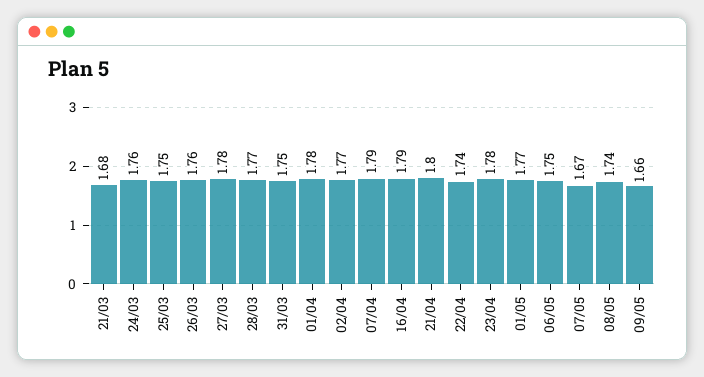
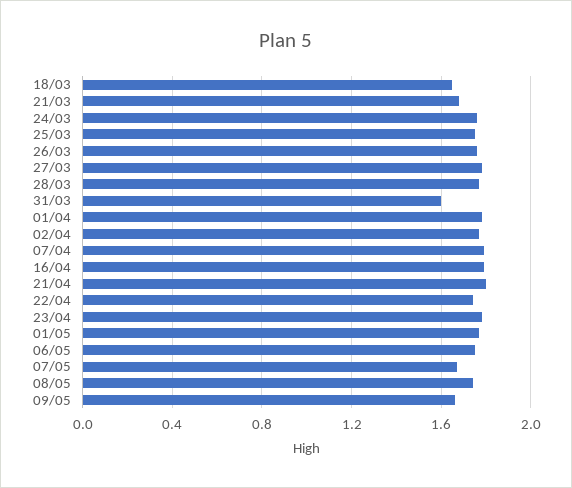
  {
    "21/03": 1.68,
    "24/03": 1.76,
    "25/03": 1.75,
    "26/03": 1.76,
    "27/03": 1.78,
    "28/03": 1.77,
-   "31/03": 1.75,
+   "31/03": 1.6,
    "01/04": 1.78,
    "02/04": 1.77,
    "07/04": 1.79,
    "16/04": 1.79,
    "21/04": 1.8,
    "22/04": 1.74,
    "23/04": 1.78,
    "01/05": 1.77,
    "06/05": 1.75,
    "07/05": 1.67,
    "08/05": 1.74,
-   "09/05": 1.66
+   "09/05": 1.66,
+   "18/03": 1.65
  }

